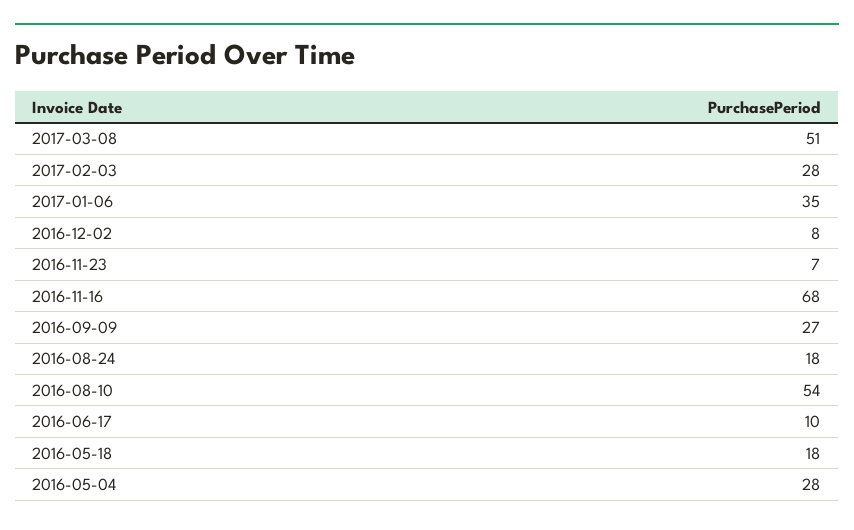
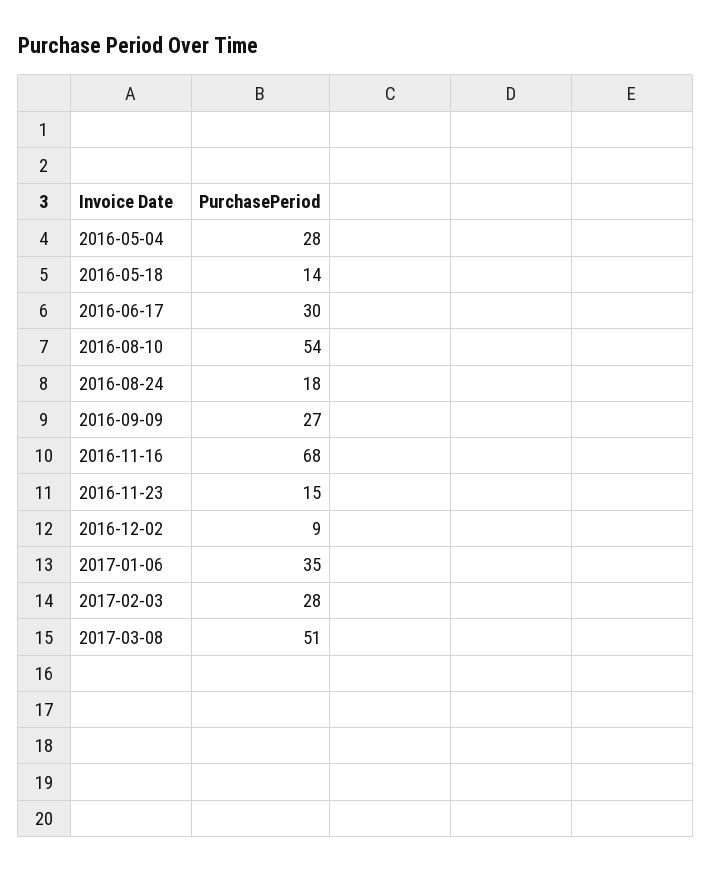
  {
    "2017-03-08": 51,
    "2017-02-03": 28,
    "2017-01-06": 35,
-   "2016-12-02": 8,
+   "2016-12-02": 9,
-   "2016-11-23": 7,
+   "2016-11-23": 15,
    "2016-11-16": 68,
    "2016-09-09": 27,
    "2016-08-24": 18,
    "2016-08-10": 54,
-   "2016-06-17": 10,
+   "2016-06-17": 30,
-   "2016-05-18": 18,
+   "2016-05-18": 14,
    "2016-05-04": 28
  }

